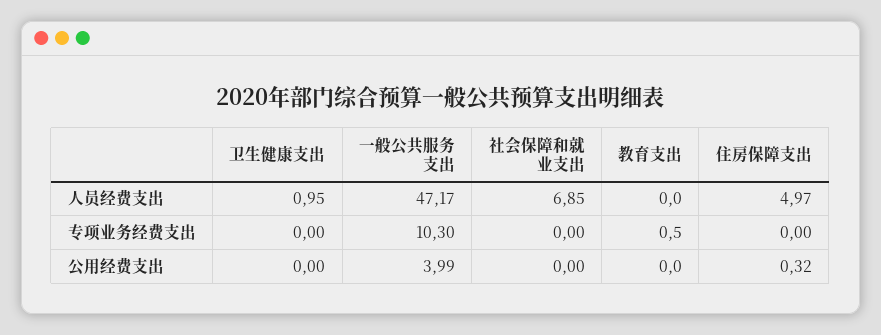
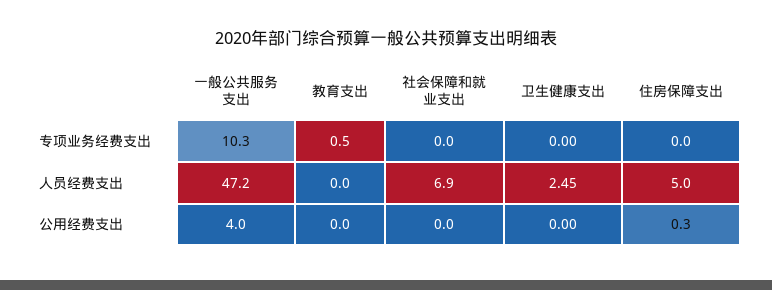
  {
    "卫生健康支出": {
-     "人员经费支出": 0.95,
+     "人员经费支出": 2.45,
      "专项业务经费支出": 0,
      "公用经费支出": 0
    },
    "一般公共服务支出": {
      "人员经费支出": 47.17,
      "专项业务经费支出": 10.3,
      "公用经费支出": 3.99
    },
    "社会保障和就业支出": {
      "人员经费支出": 6.85,
      "专项业务经费支出": 0,
      "公用经费支出": 0
    },
    "教育支出": {
      "人员经费支出": 0,
      "专项业务经费支出": 0.5,
      "公用经费支出": 0
    },
    "住房保障支出": {
      "人员经费支出": 4.97,
      "专项业务经费支出": 0,
      "公用经费支出": 0.32
    }
  }

